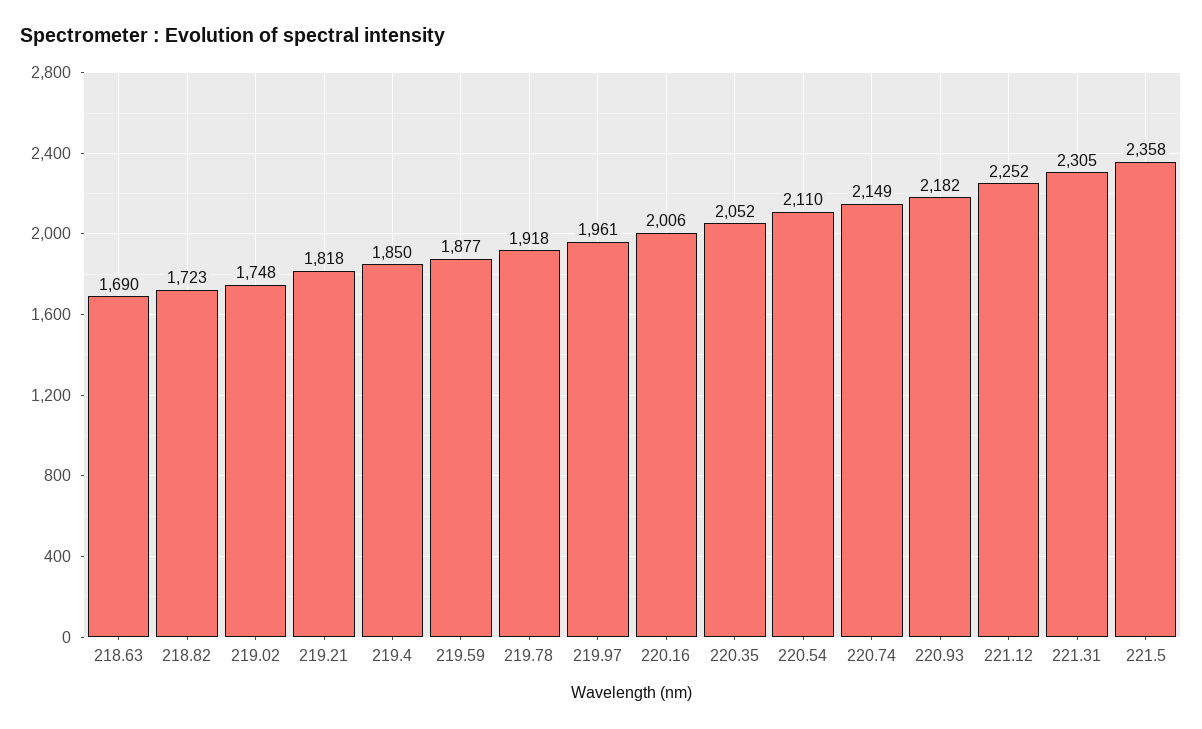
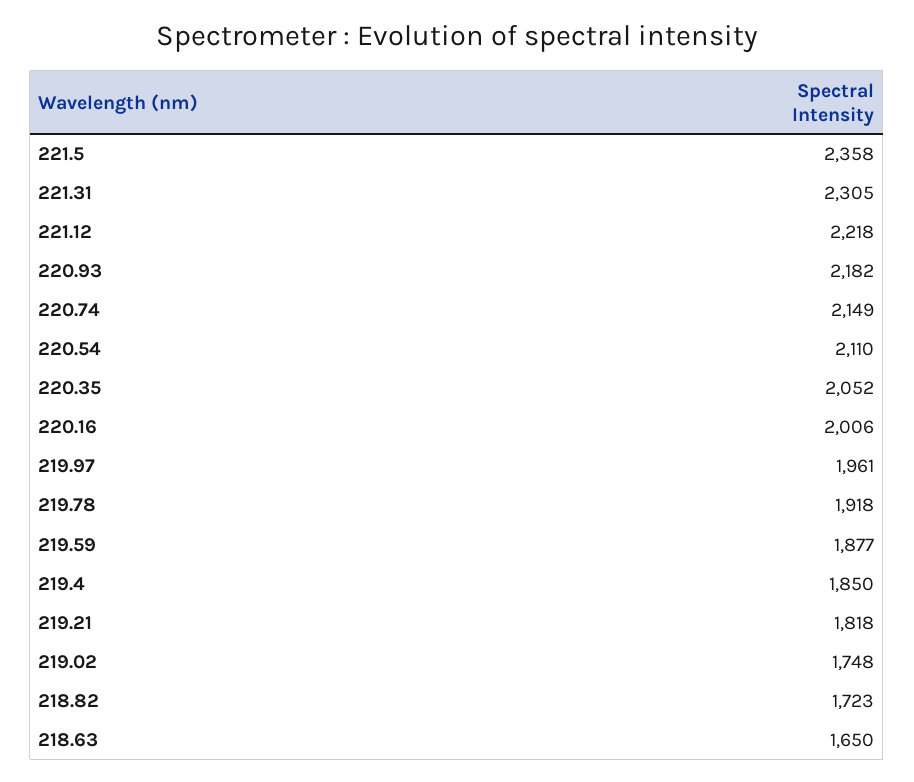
  {
-   "218.63": 1690,
+   "218.63": 1650,
    "218.82": 1723,
    "219.02": 1748,
    "219.21": 1818,
    "219.4": 1850,
    "219.59": 1877,
    "219.78": 1918,
    "219.97": 1961,
    "220.16": 2006,
    "220.35": 2052,
    "220.54": 2110,
    "220.74": 2149,
    "220.93": 2182,
-   "221.12": 2252,
+   "221.12": 2218,
    "221.31": 2305,
    "221.5": 2358
  }

